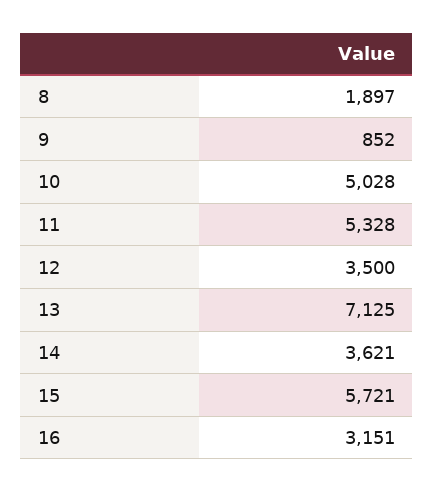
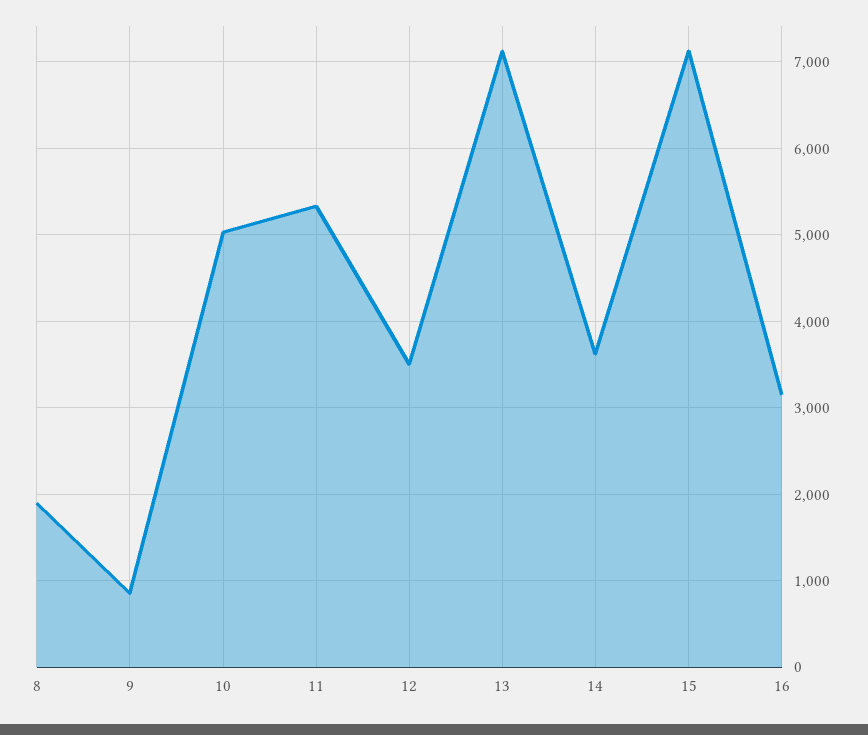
  {
    "8": 1897,
    "9": 852,
    "10": 5028,
    "11": 5328,
    "12": 3500,
    "13": 7125,
    "14": 3621,
-   "15": 5721,
+   "15": 7100,
    "16": 3151
  }

